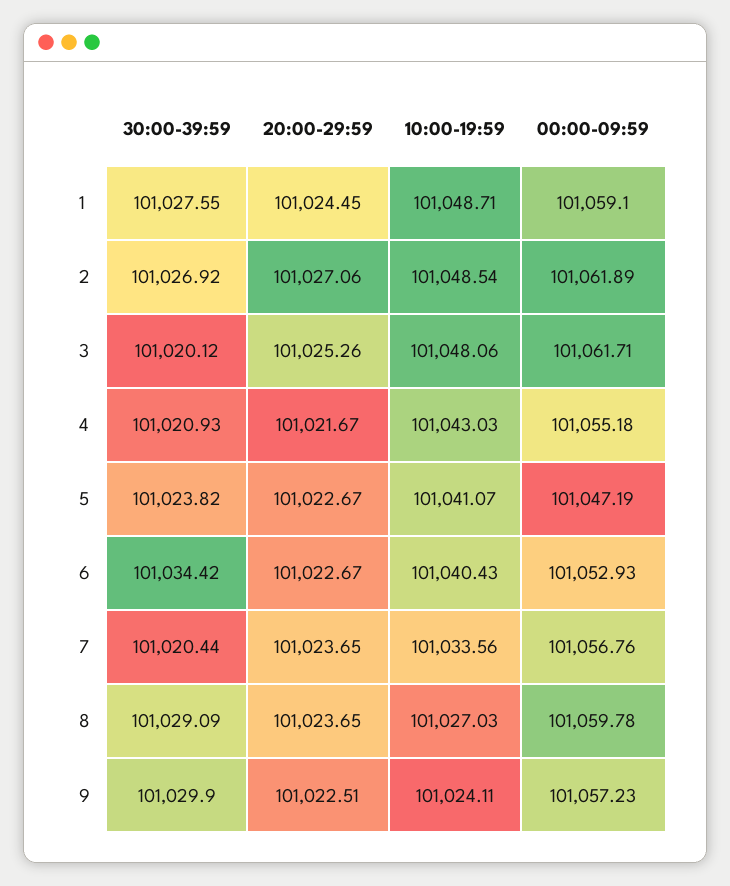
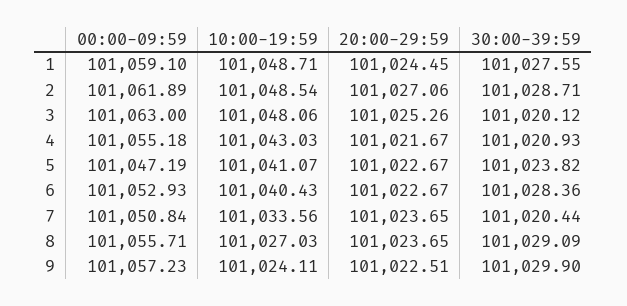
  {
    "30:00-39:59": {
      "1": 101027.55,
-     "2": 101026.92,
+     "2": 101028.71,
      "3": 101020.12,
      "4": 101020.93,
      "5": 101023.82,
-     "6": 101034.42,
+     "6": 101028.36,
      "7": 101020.44,
      "8": 101029.09,
      "9": 101029.9
    },
    "20:00-29:59": {
      "1": 101024.45,
      "2": 101027.06,
      "3": 101025.26,
      "4": 101021.67,
      "5": 101022.67,
      "6": 101022.67,
      "7": 101023.65,
      "8": 101023.65,
      "9": 101022.51
    },
    "10:00-19:59": {
      "1": 101048.71,
      "2": 101048.54,
      "3": 101048.06,
      "4": 101043.03,
      "5": 101041.07,
      "6": 101040.43,
      "7": 101033.56,
      "8": 101027.03,
      "9": 101024.11
    },
    "00:00-09:59": {
      "1": 101059.1,
      "2": 101061.89,
-     "3": 101061.71,
+     "3": 101063,
      "4": 101055.18,
      "5": 101047.19,
      "6": 101052.93,
-     "7": 101056.76,
+     "7": 101050.84,
-     "8": 101059.78,
+     "8": 101055.71,
      "9": 101057.23
    }
  }

